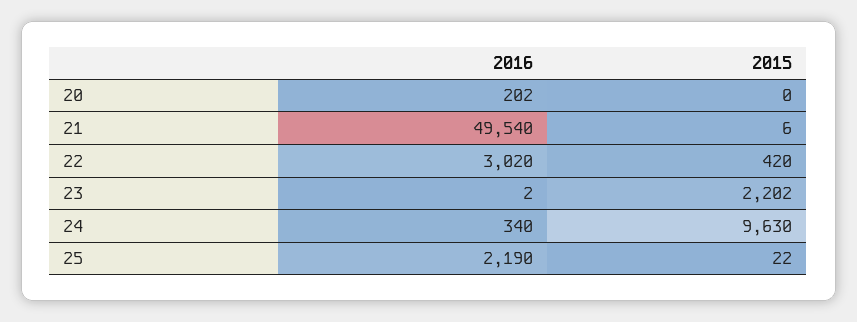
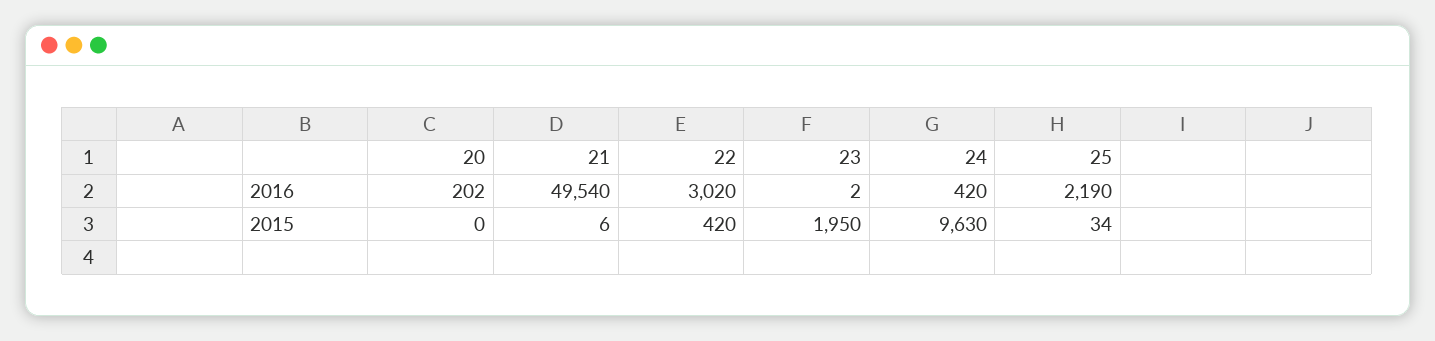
  {
    "2016": {
      "20": 202,
      "21": 49540,
      "22": 3020,
      "23": 2,
-     "24": 340,
+     "24": 420,
      "25": 2190
    },
    "2015": {
      "20": 0,
      "21": 6,
      "22": 420,
-     "23": 2202,
+     "23": 1950,
      "24": 9630,
-     "25": 22
+     "25": 34
    }
  }

